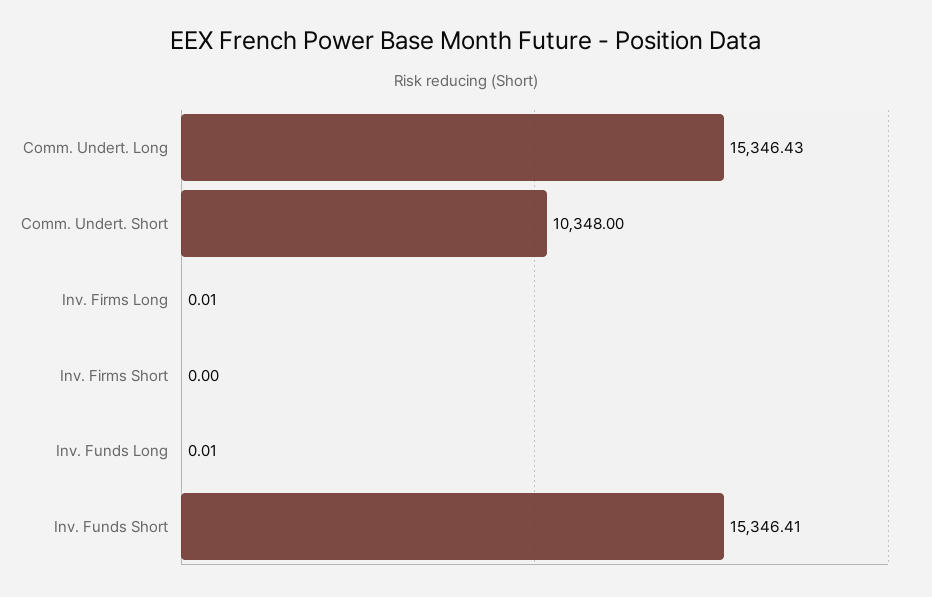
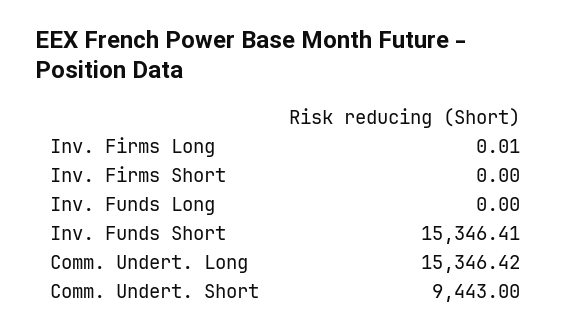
  {
-   "Comm. Undert. Long": 15346.43,
+   "Comm. Undert. Long": 15346.42,
-   "Comm. Undert. Short": 10348,
+   "Comm. Undert. Short": 9443,
    "Inv. Firms Long": 0.01,
    "Inv. Firms Short": 0,
-   "Inv. Funds Long": 0.01,
+   "Inv. Funds Long": 0,
    "Inv. Funds Short": 15346.41
  }

